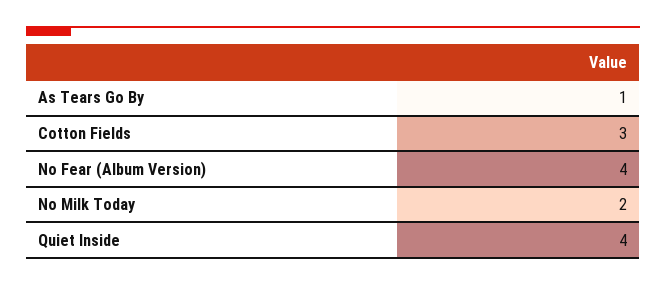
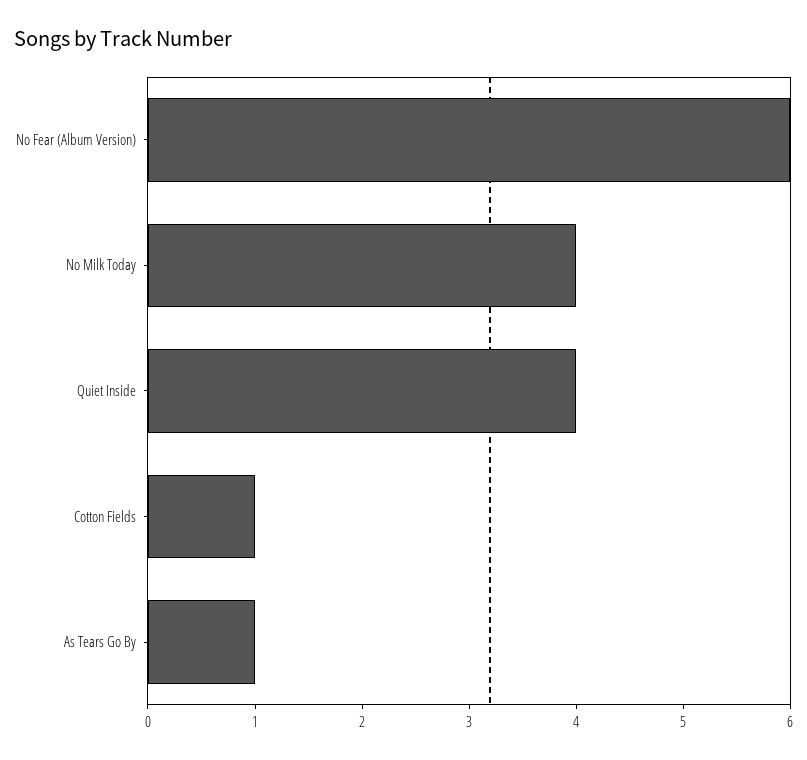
  {
    "As Tears Go By": 1,
-   "Cotton Fields": 3,
+   "Cotton Fields": 1,
-   "No Fear (Album Version)": 4,
+   "No Fear (Album Version)": 6,
-   "No Milk Today": 2,
+   "No Milk Today": 4,
    "Quiet Inside": 4
  }

